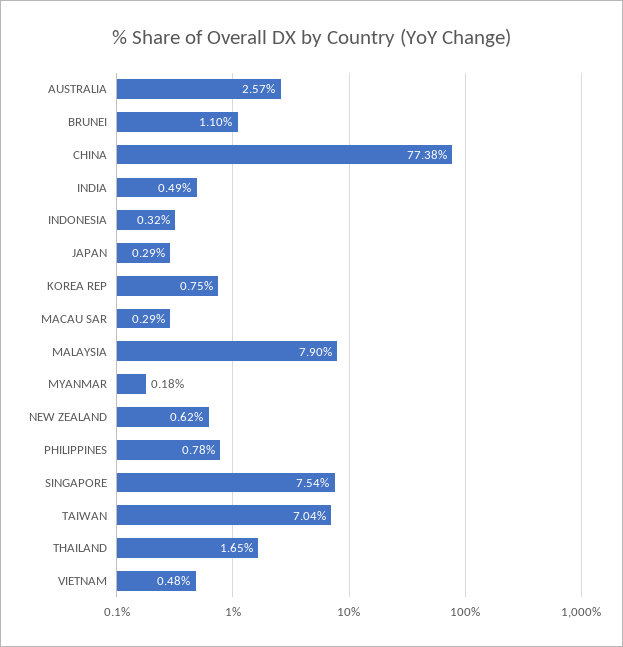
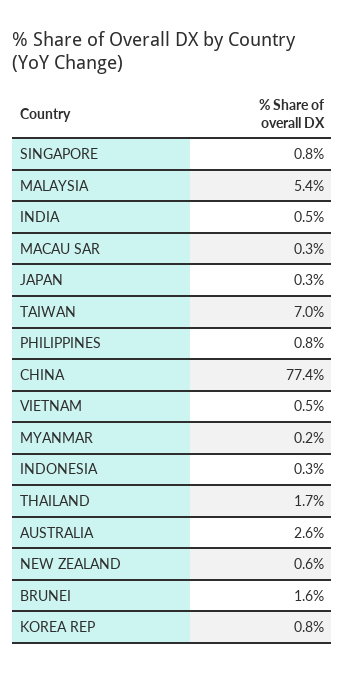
  {
    "AUSTRALIA": 2.57,
-   "BRUNEI": 1.1,
+   "BRUNEI": 1.6,
    "CHINA": 77.38,
    "INDIA": 0.49,
    "INDONESIA": 0.32,
    "JAPAN": 0.29,
    "KOREA REP": 0.75,
    "MACAU SAR": 0.29,
-   "MALAYSIA": 7.9,
+   "MALAYSIA": 5.4,
    "MYANMAR": 0.18,
    "NEW ZEALAND": 0.62,
    "PHILIPPINES": 0.78,
-   "SINGAPORE": 7.54,
+   "SINGAPORE": 0.8,
    "TAIWAN": 7.04,
    "THAILAND": 1.65,
    "VIETNAM": 0.48
  }

